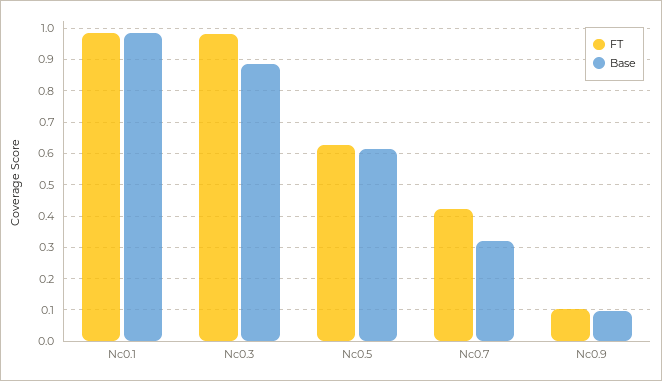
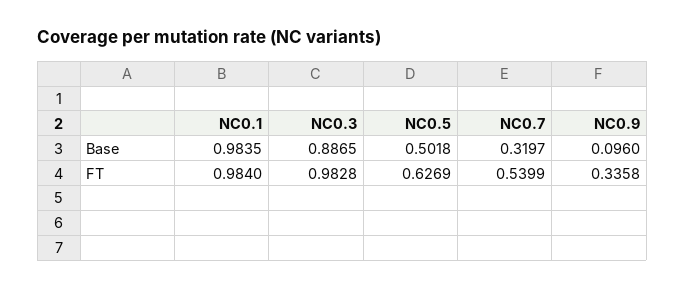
  {
    "FT": {
      "Nc0.1": 0.984,
      "Nc0.3": 0.9828,
      "Nc0.5": 0.6269,
-     "Nc0.7": 0.42,
+     "Nc0.7": 0.5399,
-     "Nc0.9": 0.1
+     "Nc0.9": 0.3358
    },
    "Base": {
      "Nc0.1": 0.9835,
      "Nc0.3": 0.8865,
-     "Nc0.5": 0.62,
+     "Nc0.5": 0.5018,
      "Nc0.7": 0.3197,
      "Nc0.9": 0.096
    }
  }

